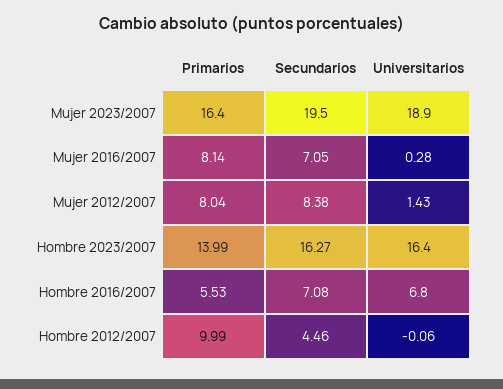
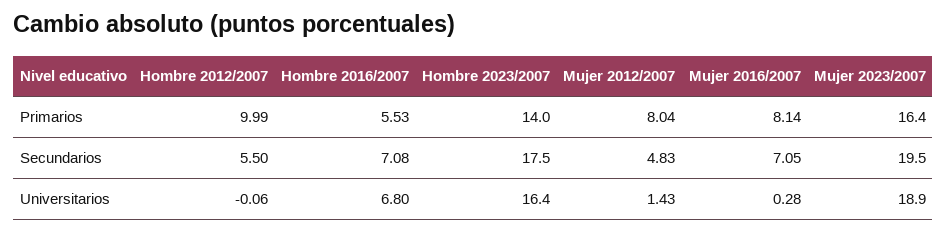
  {
    "Primarios": {
      "Mujer 2023/2007": 16.4,
      "Mujer 2016/2007": 8.14,
      "Mujer 2012/2007": 8.04,
      "Hombre 2023/2007": 13.99,
      "Hombre 2016/2007": 5.53,
      "Hombre 2012/2007": 9.99
    },
    "Secundarios": {
      "Mujer 2023/2007": 19.5,
      "Mujer 2016/2007": 7.05,
-     "Mujer 2012/2007": 8.38,
+     "Mujer 2012/2007": 4.83,
-     "Hombre 2023/2007": 16.27,
+     "Hombre 2023/2007": 17.5,
      "Hombre 2016/2007": 7.08,
-     "Hombre 2012/2007": 4.46
+     "Hombre 2012/2007": 5.5
    },
    "Universitarios": {
      "Mujer 2023/2007": 18.9,
      "Mujer 2016/2007": 0.28,
      "Mujer 2012/2007": 1.43,
      "Hombre 2023/2007": 16.4,
      "Hombre 2016/2007": 6.8,
      "Hombre 2012/2007": -0.06
    }
  }

